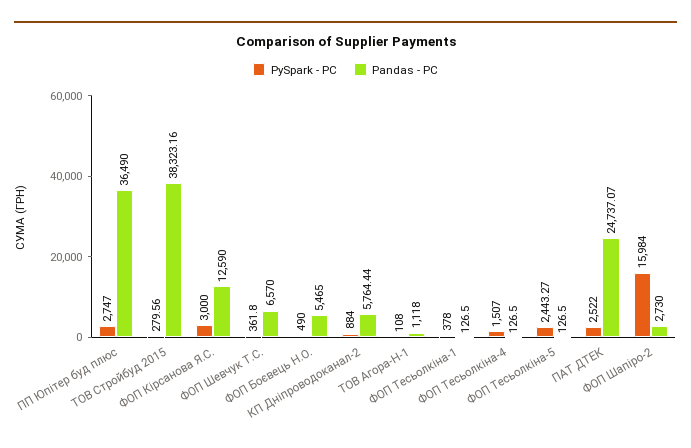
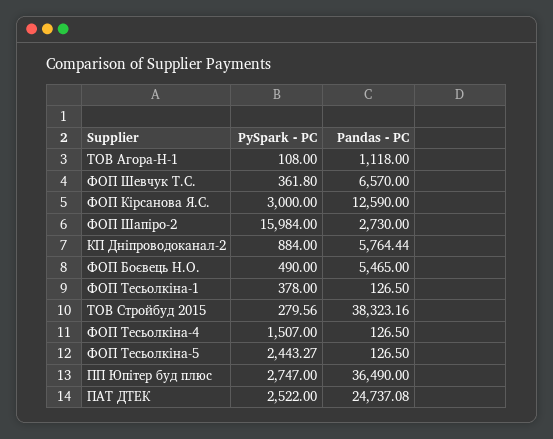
  {
    "PySpark - PC": {
      "ПП Юпітер буд плюс": 2747,
      "ТОВ Стройбуд 2015": 279.56,
      "ФОП Кірсанова Я.С.": 3000,
      "ФОП Шевчук Т.С.": 361.8,
      "ФОП Боєвець Н.О.": 490,
      "КП Дніпроводоканал-2": 884,
      "ТОВ Агора-Н-1": 108,
      "ФОП Тесьолкіна-1": 378,
      "ФОП Тесьолкіна-4": 1507,
      "ФОП Тесьолкіна-5": 2443.27,
      "ПАТ ДТЕК": 2522,
      "ФОП Шапіро-2": 15984
    },
    "Pandas - PC": {
      "ПП Юпітер буд плюс": 36490,
      "ТОВ Стройбуд 2015": 38323.16,
      "ФОП Кірсанова Я.С.": 12590,
      "ФОП Шевчук Т.С.": 6570,
      "ФОП Боєвець Н.О.": 5465,
      "КП Дніпроводоканал-2": 5764.44,
      "ТОВ Агора-Н-1": 1118,
      "ФОП Тесьолкіна-1": 126.5,
      "ФОП Тесьолкіна-4": 126.5,
      "ФОП Тесьолкіна-5": 126.5,
-     "ПАТ ДТЕК": 24737.07,
+     "ПАТ ДТЕК": 24737.08,
      "ФОП Шапіро-2": 2730
    }
  }

